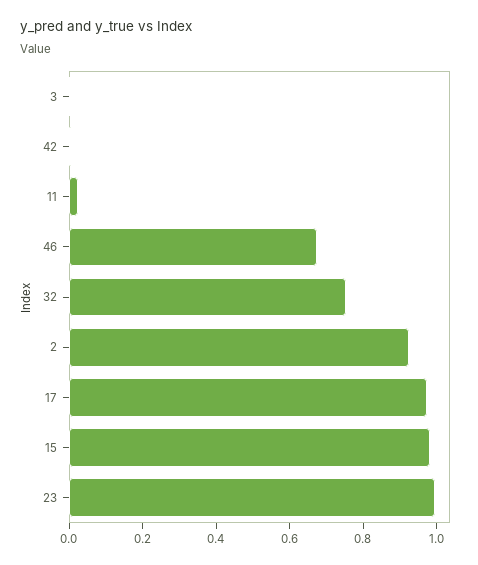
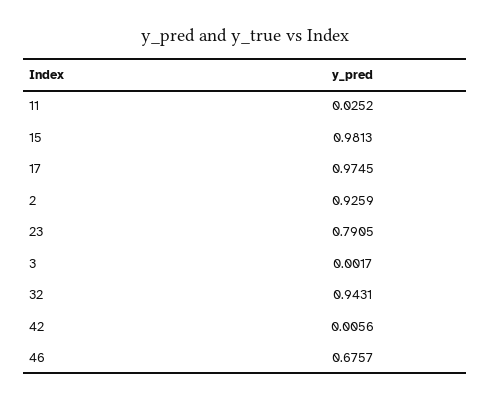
  {
    "3": 0.0017,
    "42": 0.0056,
    "11": 0.0252,
    "46": 0.6757,
-   "32": 0.75,
+   "32": 0.9431,
    "2": 0.9259,
    "17": 0.9745,
    "15": 0.9813,
-   "23": 1
+   "23": 0.7905
  }

